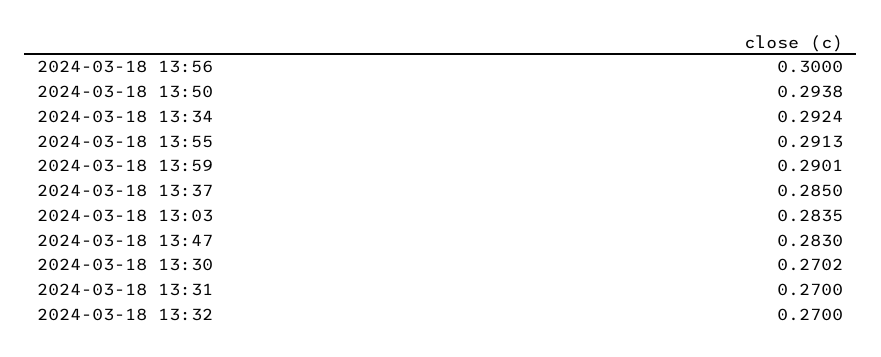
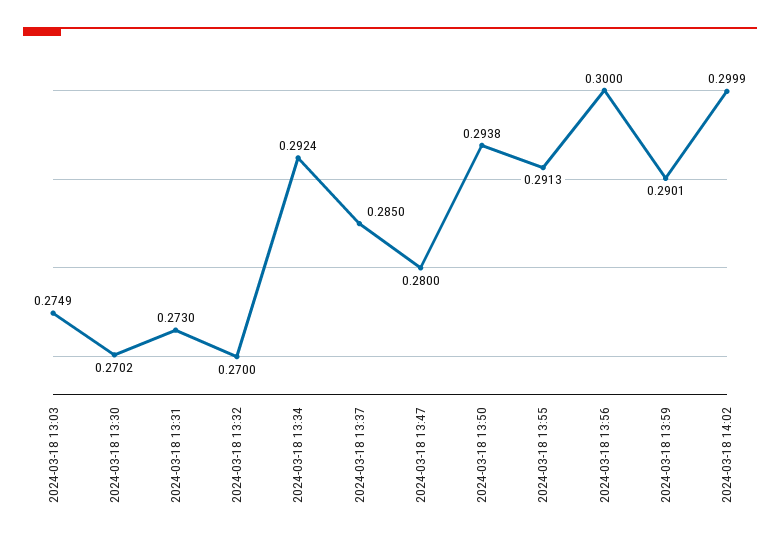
  {
    "2024-03-18 13:56": 0.3,
    "2024-03-18 13:50": 0.2938,
    "2024-03-18 13:34": 0.2924,
    "2024-03-18 13:55": 0.2913,
    "2024-03-18 13:59": 0.2901,
    "2024-03-18 13:37": 0.285,
-   "2024-03-18 13:03": 0.2835,
+   "2024-03-18 13:03": 0.2749,
-   "2024-03-18 13:47": 0.283,
+   "2024-03-18 13:47": 0.28,
    "2024-03-18 13:30": 0.2702,
-   "2024-03-18 13:31": 0.27,
+   "2024-03-18 13:31": 0.273,
-   "2024-03-18 13:32": 0.27
+   "2024-03-18 13:32": 0.27,
+   "2024-03-18 14:02": 0.2999
  }

